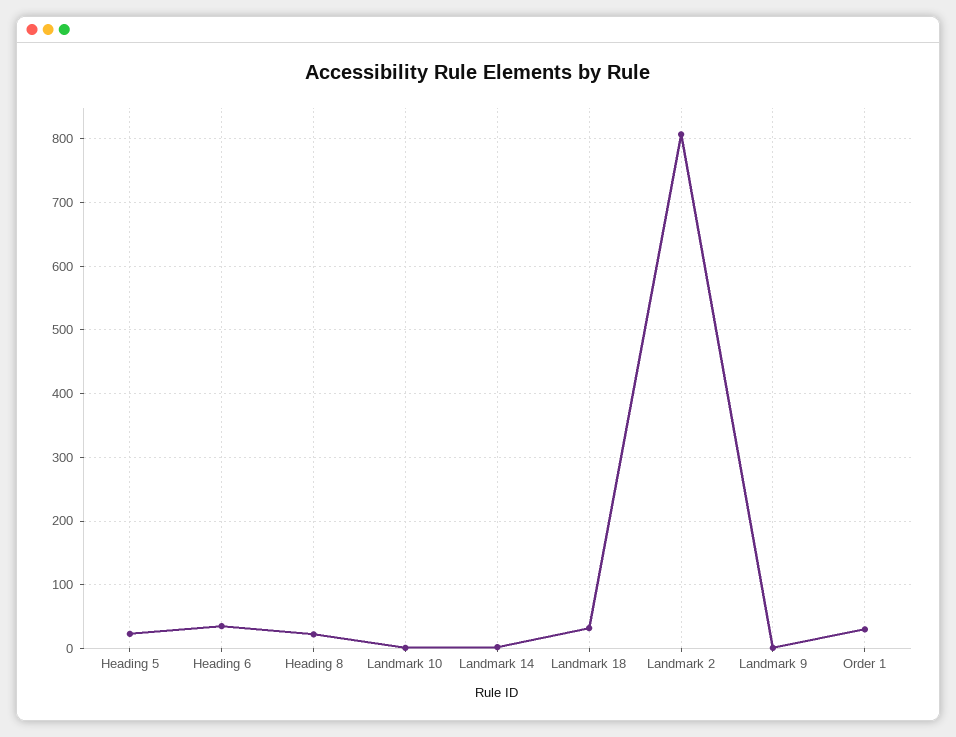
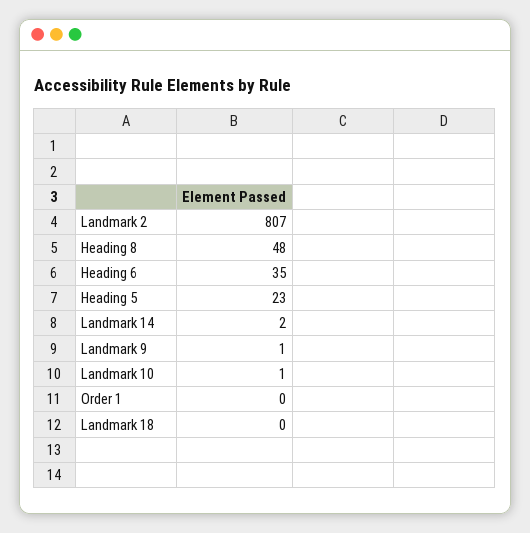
  {
    "Heading 5": 23,
    "Heading 6": 35,
-   "Heading 8": 20,
+   "Heading 8": 48,
    "Landmark 10": 1,
    "Landmark 14": 2,
-   "Landmark 18": 30,
+   "Landmark 18": 0,
    "Landmark 2": 807,
    "Landmark 9": 1,
-   "Order 1": 30
+   "Order 1": 0
  }

